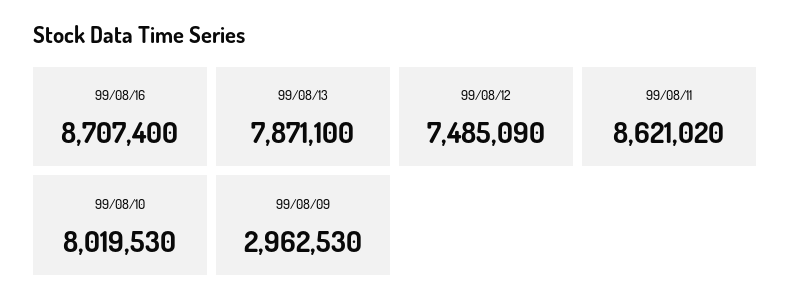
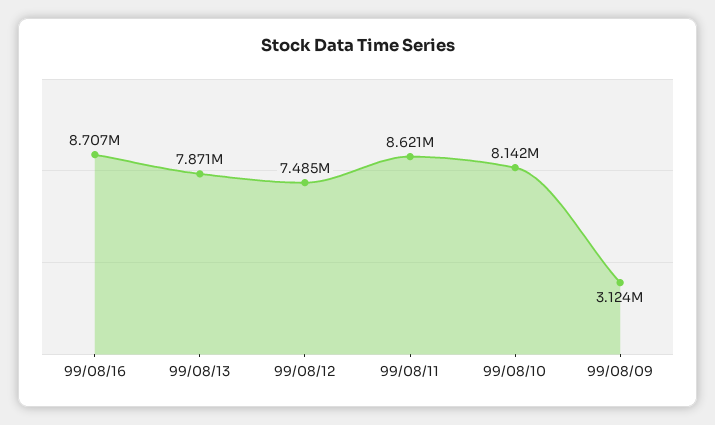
  {
    "99/08/16": 8707400,
    "99/08/13": 7871100,
    "99/08/12": 7485090,
    "99/08/11": 8621020,
-   "99/08/10": 8019530,
+   "99/08/10": 8142000,
-   "99/08/09": 2962530
+   "99/08/09": 3124000
  }

